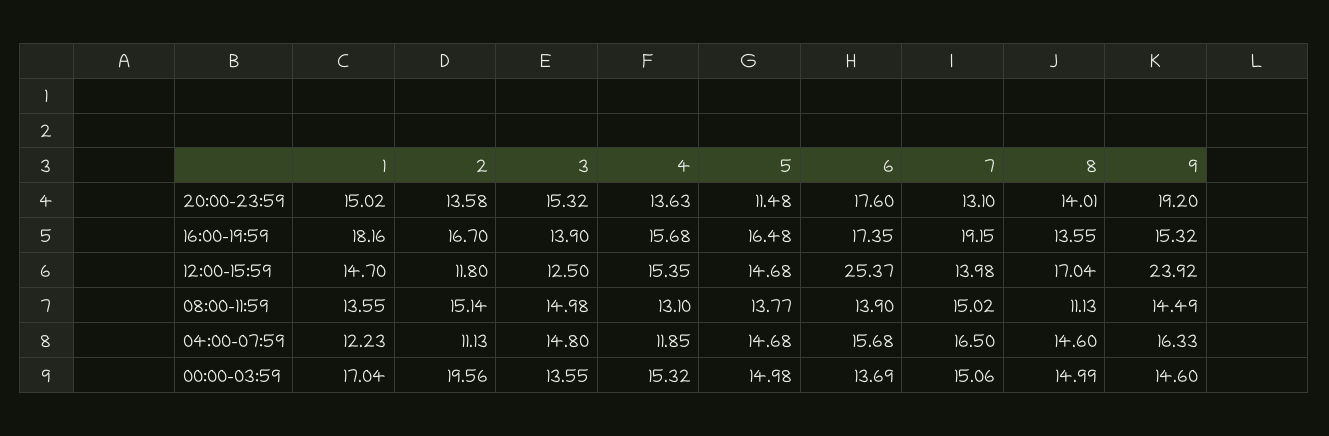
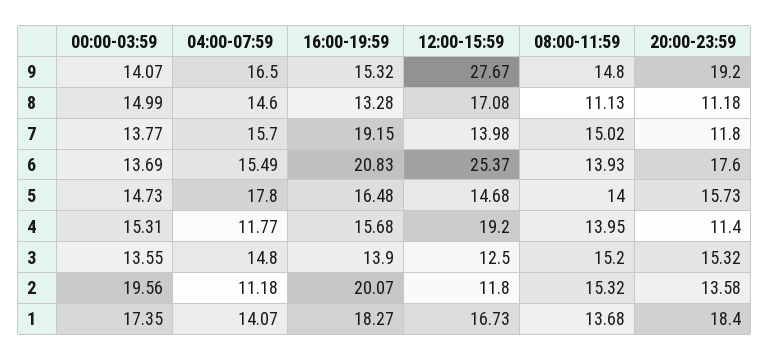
  {
    "1": {
-     "20:00-23:59": 15.02,
+     "20:00-23:59": 18.4,
-     "16:00-19:59": 18.16,
+     "16:00-19:59": 18.27,
-     "12:00-15:59": 14.7,
+     "12:00-15:59": 16.73,
-     "08:00-11:59": 13.55,
+     "08:00-11:59": 13.68,
-     "04:00-07:59": 12.23,
+     "04:00-07:59": 14.07,
-     "00:00-03:59": 17.04
+     "00:00-03:59": 17.35
    },
    "2": {
      "20:00-23:59": 13.58,
-     "16:00-19:59": 16.7,
+     "16:00-19:59": 20.07,
      "12:00-15:59": 11.8,
-     "08:00-11:59": 15.14,
+     "08:00-11:59": 15.32,
-     "04:00-07:59": 11.13,
+     "04:00-07:59": 11.18,
      "00:00-03:59": 19.56
    },
    "3": {
      "20:00-23:59": 15.32,
      "16:00-19:59": 13.9,
      "12:00-15:59": 12.5,
-     "08:00-11:59": 14.98,
+     "08:00-11:59": 15.2,
      "04:00-07:59": 14.8,
      "00:00-03:59": 13.55
    },
    "4": {
-     "20:00-23:59": 13.63,
+     "20:00-23:59": 11.4,
      "16:00-19:59": 15.68,
-     "12:00-15:59": 15.35,
+     "12:00-15:59": 19.2,
-     "08:00-11:59": 13.1,
+     "08:00-11:59": 13.95,
-     "04:00-07:59": 11.85,
+     "04:00-07:59": 11.77,
-     "00:00-03:59": 15.32
+     "00:00-03:59": 15.31
    },
    "5": {
-     "20:00-23:59": 11.48,
+     "20:00-23:59": 15.73,
      "16:00-19:59": 16.48,
      "12:00-15:59": 14.68,
-     "08:00-11:59": 13.77,
+     "08:00-11:59": 14,
-     "04:00-07:59": 14.68,
+     "04:00-07:59": 17.8,
-     "00:00-03:59": 14.98
+     "00:00-03:59": 14.73
    },
    "6": {
      "20:00-23:59": 17.6,
-     "16:00-19:59": 17.35,
+     "16:00-19:59": 20.83,
      "12:00-15:59": 25.37,
-     "08:00-11:59": 13.9,
+     "08:00-11:59": 13.93,
-     "04:00-07:59": 15.68,
+     "04:00-07:59": 15.49,
      "00:00-03:59": 13.69
    },
    "7": {
-     "20:00-23:59": 13.1,
+     "20:00-23:59": 11.8,
      "16:00-19:59": 19.15,
      "12:00-15:59": 13.98,
      "08:00-11:59": 15.02,
-     "04:00-07:59": 16.5,
+     "04:00-07:59": 15.7,
-     "00:00-03:59": 15.06
+     "00:00-03:59": 13.77
    },
    "8": {
-     "20:00-23:59": 14.01,
+     "20:00-23:59": 11.18,
-     "16:00-19:59": 13.55,
+     "16:00-19:59": 13.28,
-     "12:00-15:59": 17.04,
+     "12:00-15:59": 17.08,
      "08:00-11:59": 11.13,
      "04:00-07:59": 14.6,
      "00:00-03:59": 14.99
    },
    "9": {
      "20:00-23:59": 19.2,
      "16:00-19:59": 15.32,
-     "12:00-15:59": 23.92,
+     "12:00-15:59": 27.67,
-     "08:00-11:59": 14.49,
+     "08:00-11:59": 14.8,
-     "04:00-07:59": 16.33,
+     "04:00-07:59": 16.5,
-     "00:00-03:59": 14.6
+     "00:00-03:59": 14.07
    }
  }

